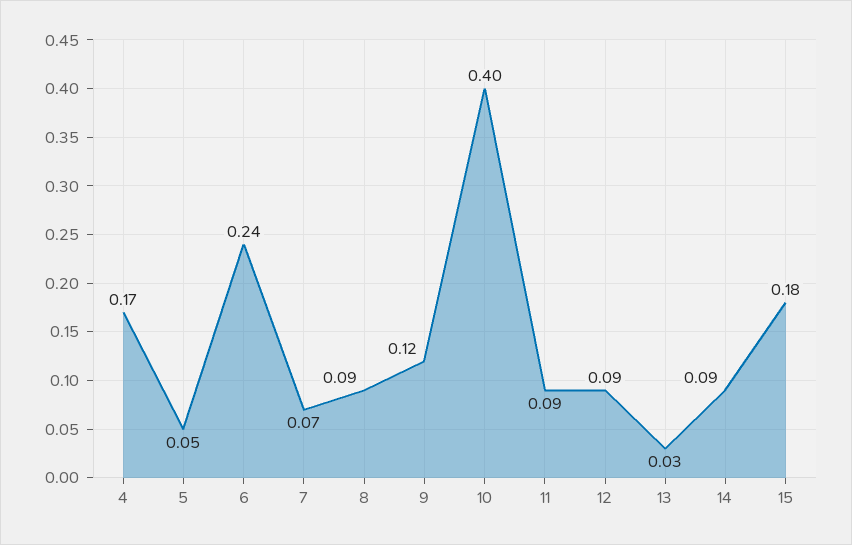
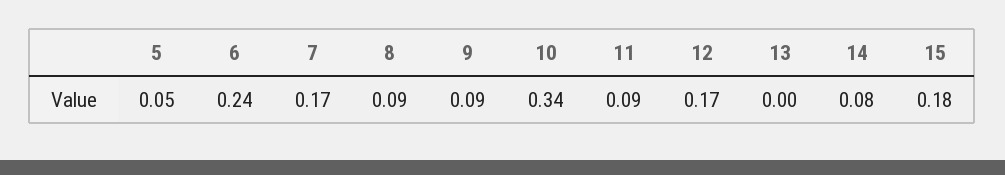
  {
-   "4": 0.17,
    "5": 0.05,
    "6": 0.24,
-   "7": 0.07,
+   "7": 0.17,
    "8": 0.09,
-   "9": 0.12,
+   "9": 0.09,
-   "10": 0.4,
+   "10": 0.34,
    "11": 0.09,
-   "12": 0.09,
+   "12": 0.17,
-   "13": 0.03,
+   "13": 0,
-   "14": 0.09,
+   "14": 0.08,
    "15": 0.18
  }

